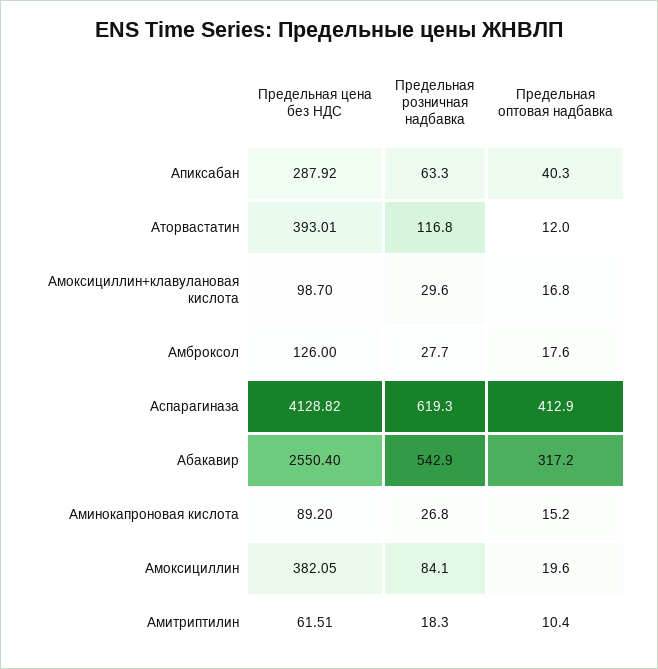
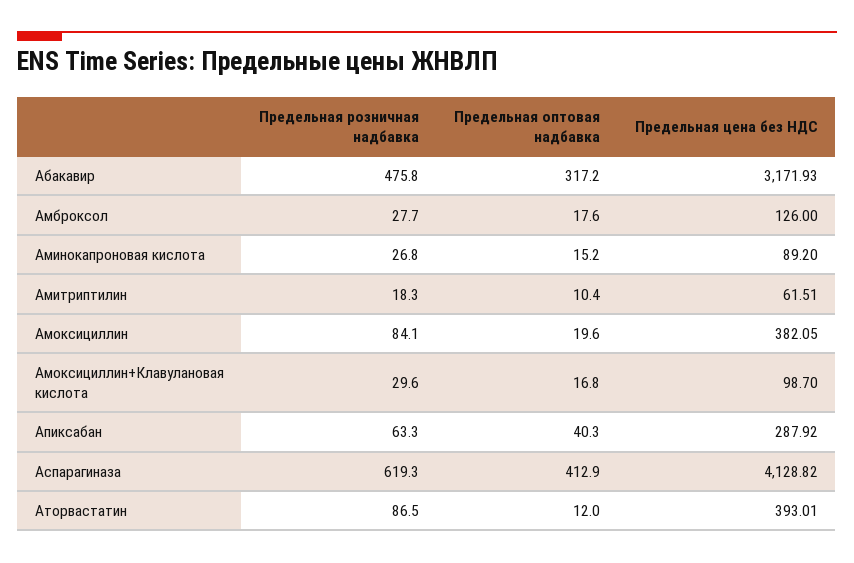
  {
    "Предельная цена без НДС": {
      "Апиксабан": 287.92,
      "Аторвастатин": 393.01,
      "Амоксициллин+клавулановая кислота": 98.7,
      "Амброксол": 126,
      "Аспарагиназа": 4128.82,
-     "Абакавир": 2550.4,
+     "Абакавир": 3171.93,
      "Аминокапроновая кислота": 89.2,
      "Амоксициллин": 382.05,
      "Амитриптилин": 61.51
    },
    "Предельная розничная надбавка": {
      "Апиксабан": 63.3,
-     "Аторвастатин": 116.8,
+     "Аторвастатин": 86.5,
      "Амоксициллин+клавулановая кислота": 29.6,
      "Амброксол": 27.7,
      "Аспарагиназа": 619.3,
-     "Абакавир": 542.9,
+     "Абакавир": 475.8,
      "Аминокапроновая кислота": 26.8,
      "Амоксициллин": 84.1,
      "Амитриптилин": 18.3
    },
    "Предельная оптовая надбавка": {
      "Апиксабан": 40.3,
      "Аторвастатин": 12,
      "Амоксициллин+клавулановая кислота": 16.8,
      "Амброксол": 17.6,
      "Аспарагиназа": 412.9,
      "Абакавир": 317.2,
      "Аминокапроновая кислота": 15.2,
      "Амоксициллин": 19.6,
      "Амитриптилин": 10.4
    }
  }

